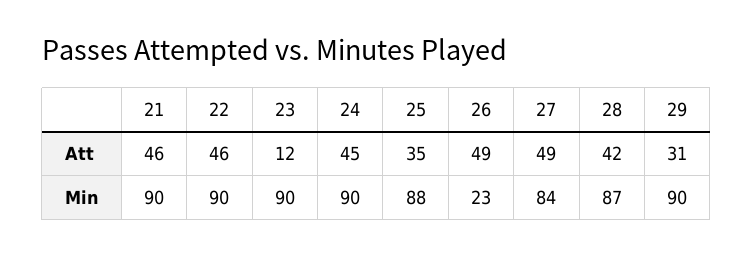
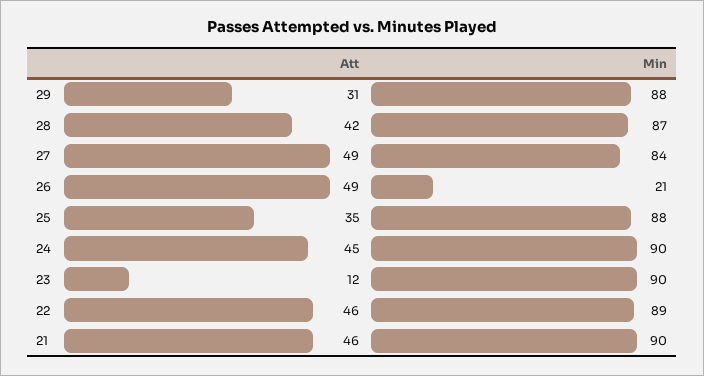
  {
    "21": {
      "Att": 46,
      "Min": 90
    },
    "22": {
      "Att": 46,
-     "Min": 90
+     "Min": 89
    },
    "23": {
      "Att": 12,
      "Min": 90
    },
    "24": {
      "Att": 45,
      "Min": 90
    },
    "25": {
      "Att": 35,
      "Min": 88
    },
    "26": {
      "Att": 49,
-     "Min": 23
+     "Min": 21
    },
    "27": {
      "Att": 49,
      "Min": 84
    },
    "28": {
      "Att": 42,
      "Min": 87
    },
    "29": {
      "Att": 31,
-     "Min": 90
+     "Min": 88
    }
  }

